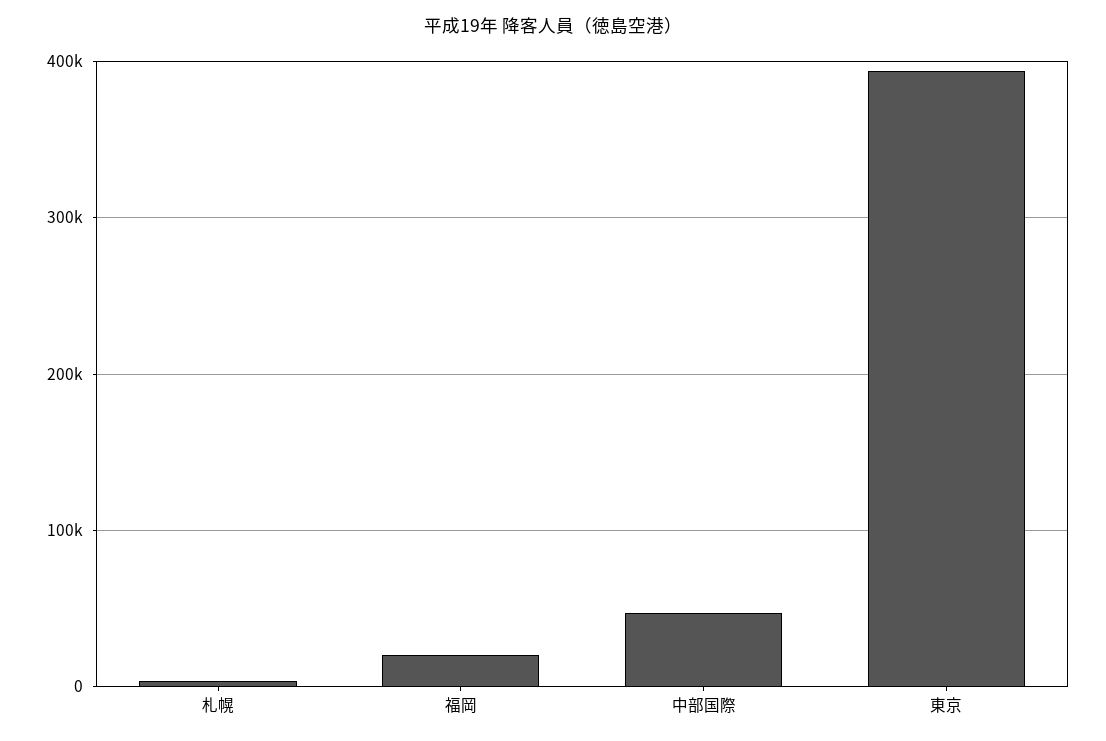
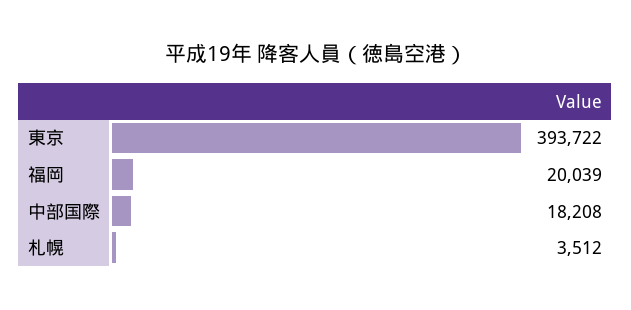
  {
    "札幌": 3512,
    "福岡": 20039,
-   "中部国際": 50000,
+   "中部国際": 18208,
    "東京": 393722
  }

